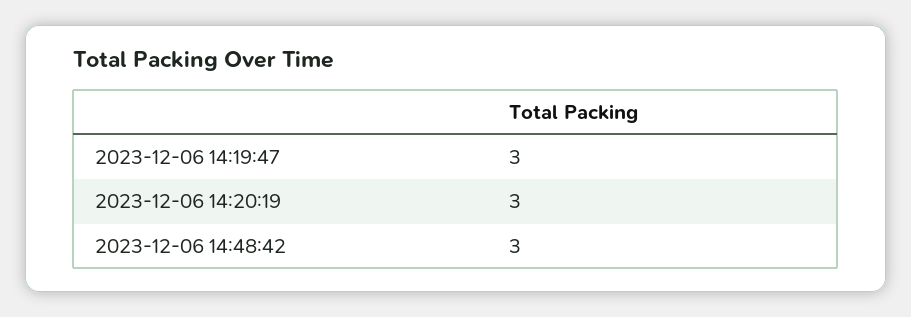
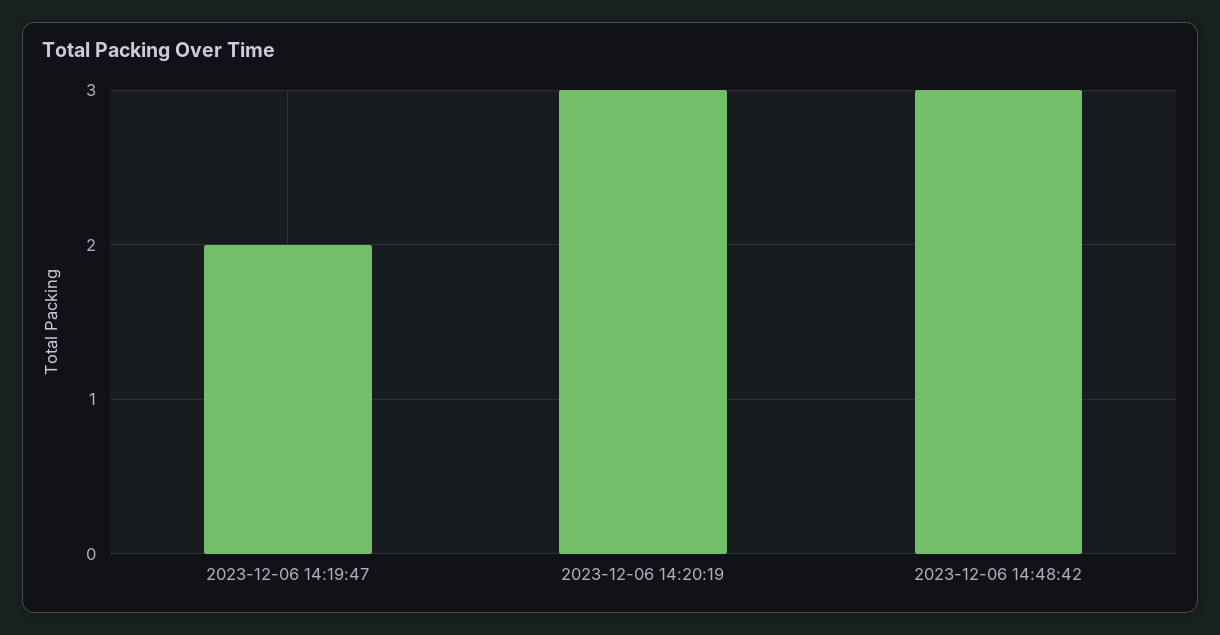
  {
-   "2023-12-06 14:19:47": 3,
+   "2023-12-06 14:19:47": 2,
    "2023-12-06 14:20:19": 3,
    "2023-12-06 14:48:42": 3
  }

